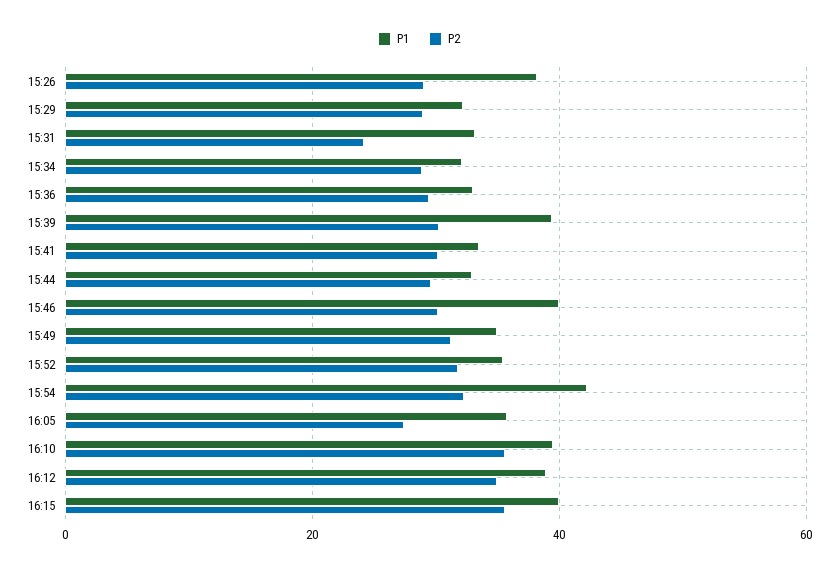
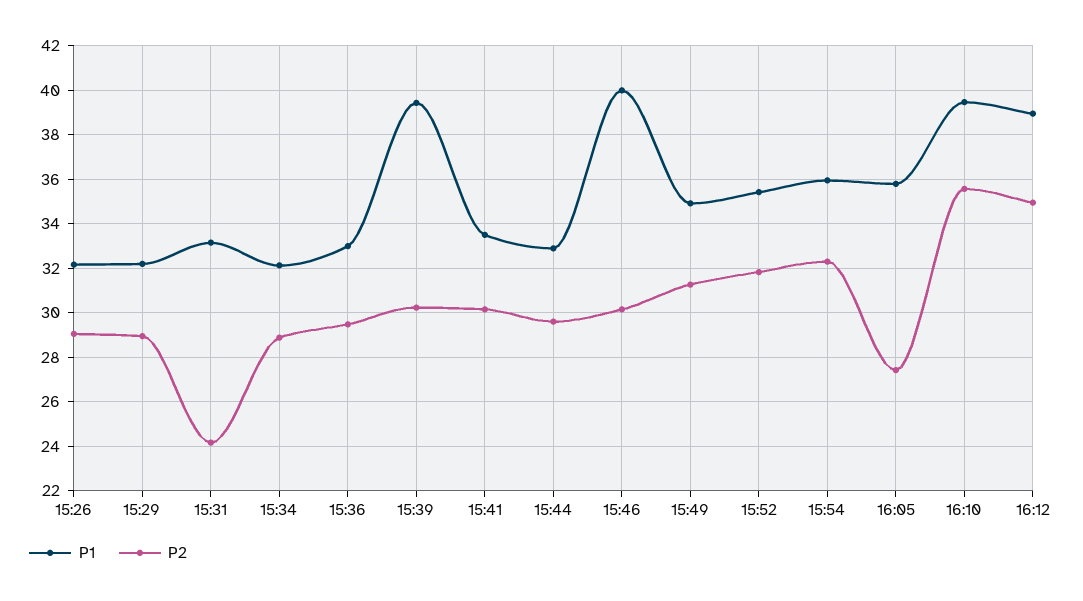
  {
    "P1": {
-     "15:26": 38,
+     "15:26": 32,
      "15:29": 32,
      "15:31": 33,
      "15:34": 32,
      "15:36": 33,
      "15:39": 39.5,
      "15:41": 33.5,
      "15:44": 33,
      "15:46": 40,
      "15:49": 35,
      "15:52": 35.5,
-     "15:54": 42,
+     "15:54": 36,
      "16:05": 36,
      "16:10": 39.5,
-     "16:12": 39,
+     "16:12": 39
-     "16:15": 40
    },
    "P2": {
      "15:26": 29,
      "15:29": 29,
      "15:31": 24,
      "15:34": 29,
      "15:36": 29.5,
      "15:39": 30,
      "15:41": 30,
      "15:44": 29.5,
      "15:46": 30,
      "15:49": 31.5,
      "15:52": 32,
      "15:54": 32.5,
      "16:05": 27.5,
      "16:10": 35.5,
-     "16:12": 35,
+     "16:12": 35
-     "16:15": 36
    }
  }

